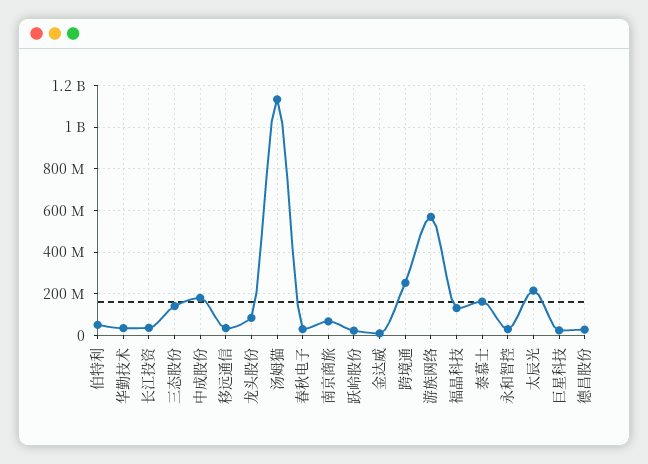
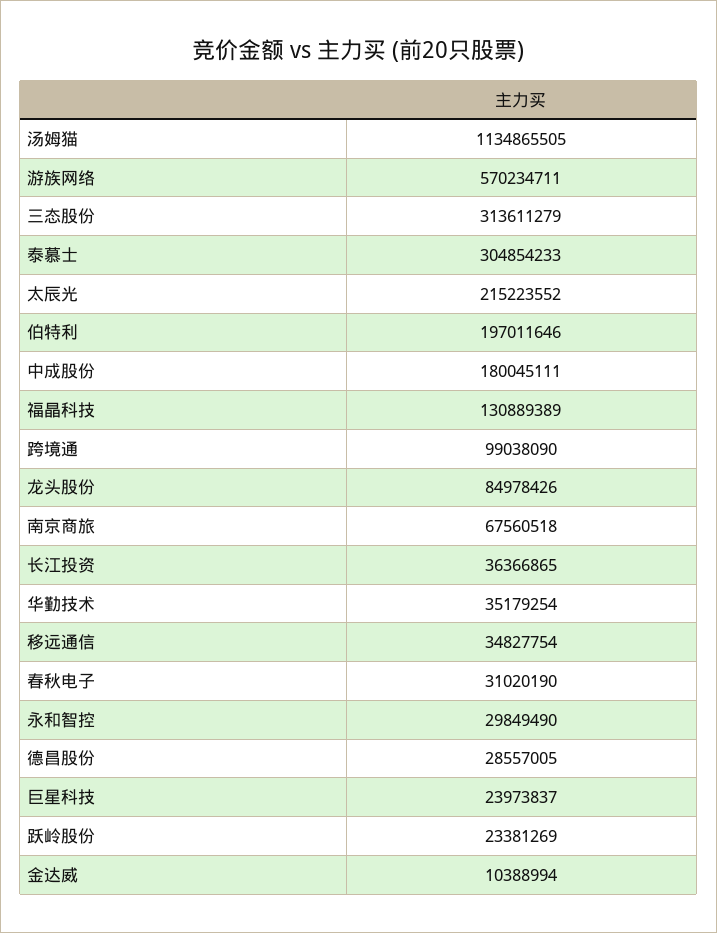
  {
-   "伯特利": 50000000,
+   "伯特利": 197011646,
    "华勤技术": 35179254,
    "长江投资": 36366865,
-   "三态股份": 150000000,
+   "三态股份": 313611279,
    "中成股份": 180045111,
    "移远通信": 34827754,
    "龙头股份": 84978426,
    "汤姆猫": 1134865505,
    "春秋电子": 31020190,
    "南京商旅": 67560518,
    "跃岭股份": 23381269,
    "金达威": 10388994,
-   "跨境通": 250000000,
+   "跨境通": 99038090,
    "游族网络": 570234711,
    "福晶科技": 130889389,
-   "泰慕士": 150000000,
+   "泰慕士": 304854233,
    "永和智控": 29849490,
    "太辰光": 215223552,
    "巨星科技": 23973837,
    "德昌股份": 28557005
  }

